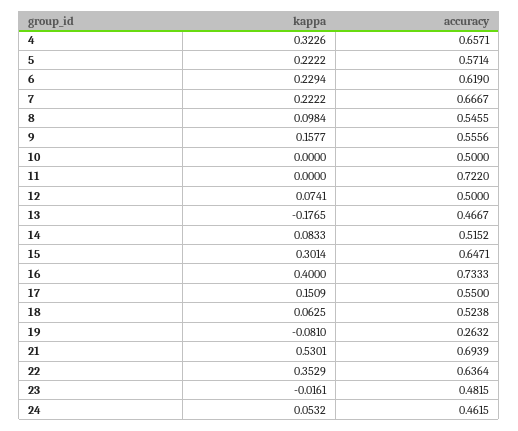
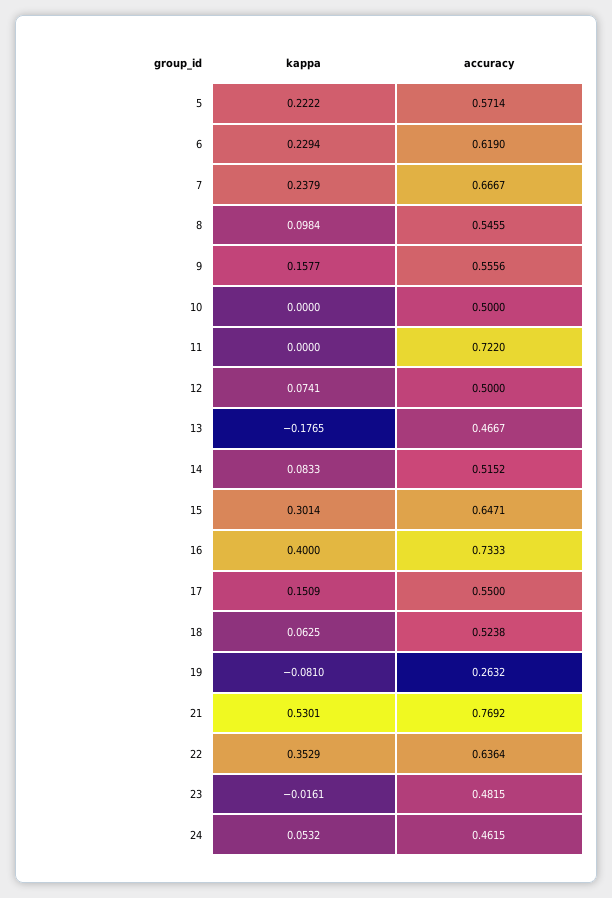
  {
    "kappa": {
-     "4": 0.3226,
      "5": 0.2222,
      "6": 0.2294,
-     "7": 0.2222,
+     "7": 0.2379,
      "8": 0.0984,
      "9": 0.1577,
      "10": 0,
      "11": 0,
      "12": 0.0741,
      "13": -0.1765,
      "14": 0.0833,
      "15": 0.3014,
      "16": 0.4,
      "17": 0.1509,
      "18": 0.0625,
      "19": -0.081,
      "21": 0.5301,
      "22": 0.3529,
      "23": -0.0161,
      "24": 0.0532
    },
    "accuracy": {
-     "4": 0.6571,
      "5": 0.5714,
      "6": 0.619,
      "7": 0.6667,
      "8": 0.5455,
      "9": 0.5556,
      "10": 0.5,
      "11": 0.722,
      "12": 0.5,
      "13": 0.4667,
      "14": 0.5152,
      "15": 0.6471,
      "16": 0.7333,
      "17": 0.55,
      "18": 0.5238,
      "19": 0.2632,
-     "21": 0.6939,
+     "21": 0.7692,
      "22": 0.6364,
      "23": 0.4815,
      "24": 0.4615
    }
  }

